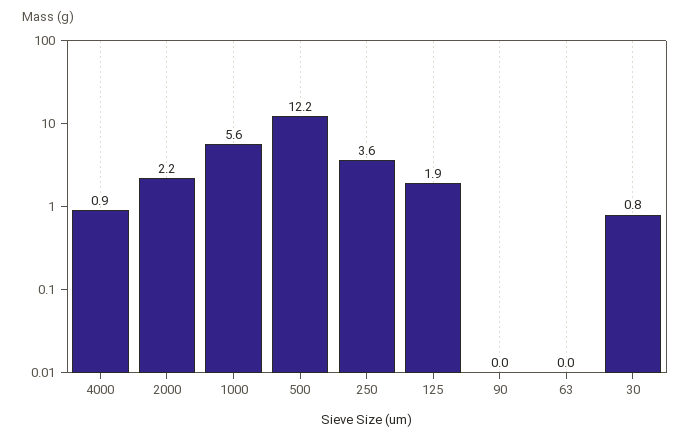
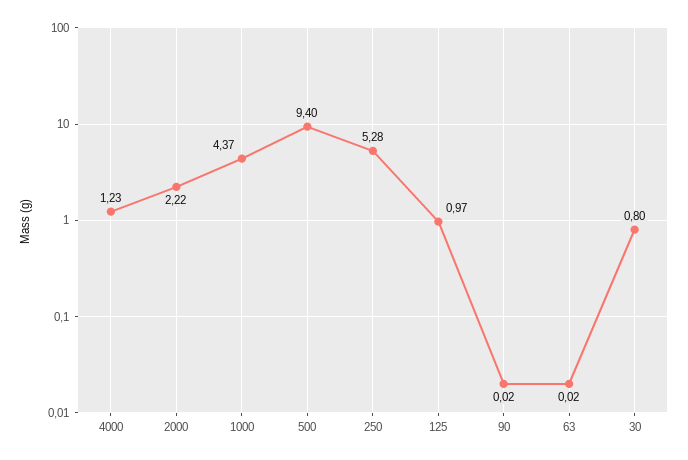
  {
-   "4000": 0.9,
+   "4000": 1.23,
    "2000": 2.22,
-   "1000": 5.6,
+   "1000": 4.37,
-   "500": 12.2,
+   "500": 9.4,
-   "250": 3.6,
+   "250": 5.28,
-   "125": 1.9,
+   "125": 0.97,
    "90": 0.02,
    "63": 0.02,
    "30": 0.8
  }

